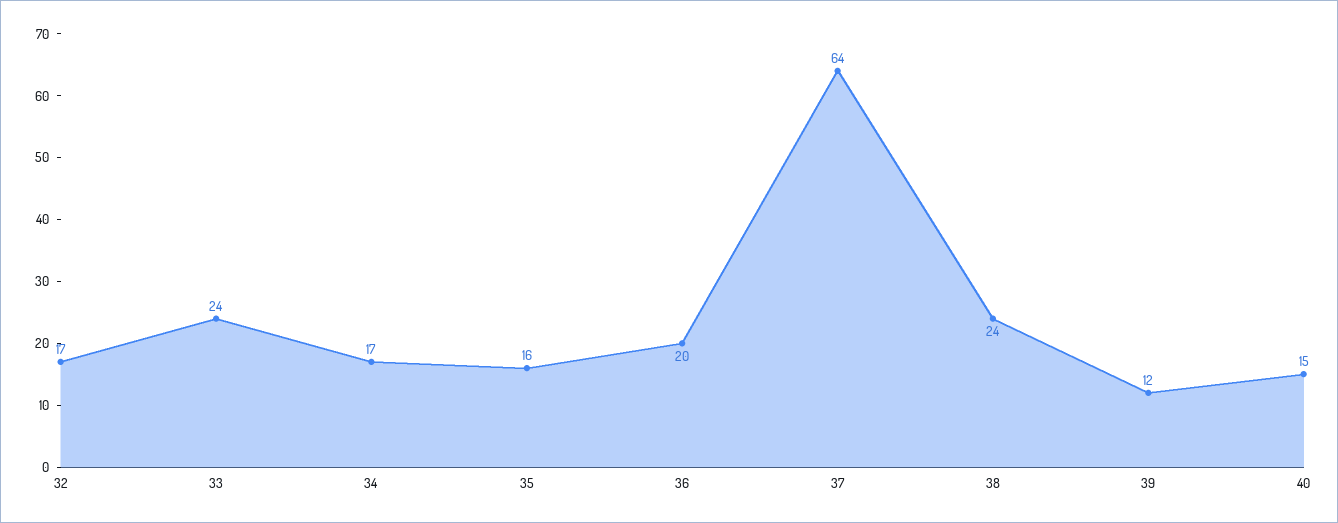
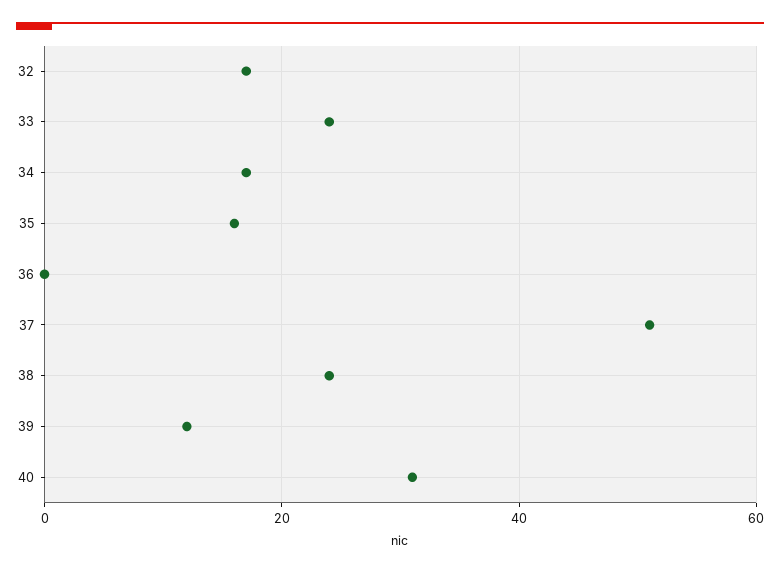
  {
    "32": 17,
    "33": 24,
    "34": 17,
    "35": 16,
-   "36": 20,
+   "36": 0,
-   "37": 64,
+   "37": 50,
    "38": 24,
    "39": 12,
-   "40": 15
+   "40": 30
  }

